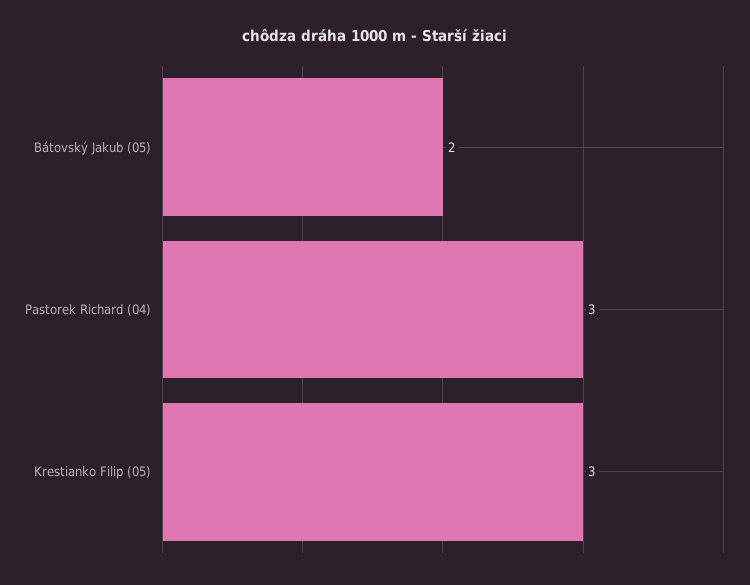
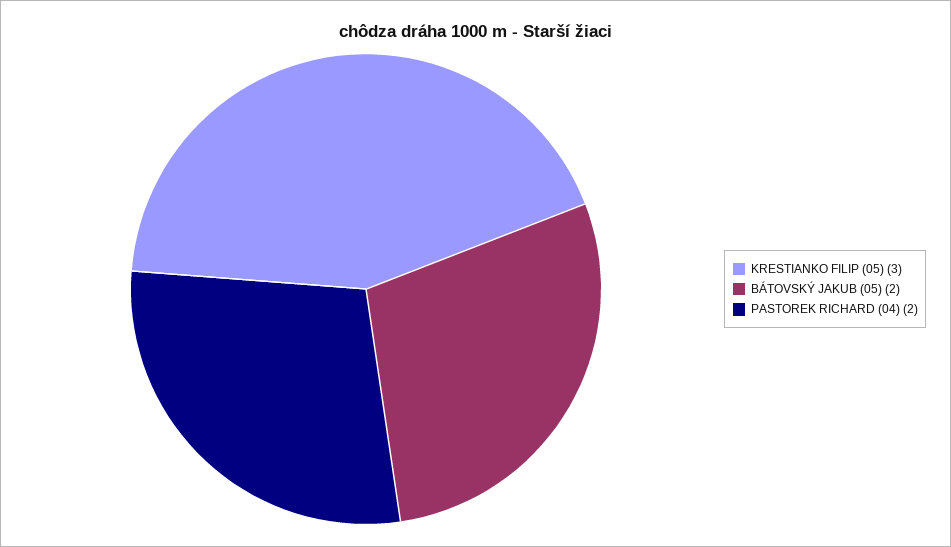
  {
    "Bátovský Jakub (05)": 2,
-   "Pastorek Richard (04)": 3,
+   "Pastorek Richard (04)": 2,
    "Krestianko Filip (05)": 3
  }

